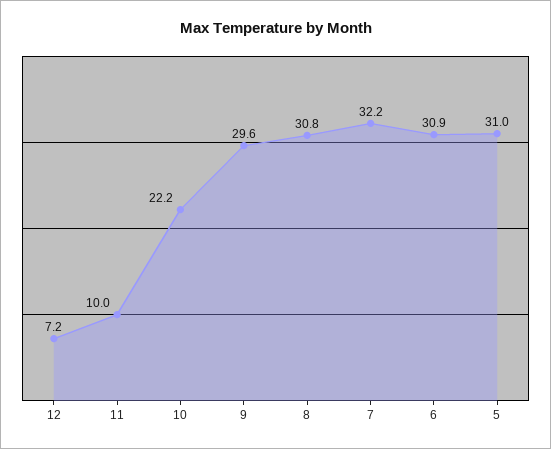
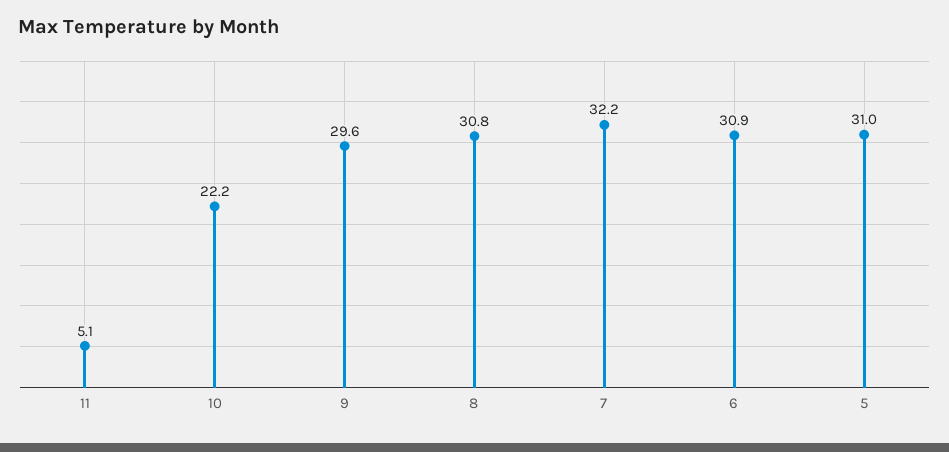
  {
-   "12": 7.2,
-   "11": 10,
+   "11": 5.1,
    "10": 22.2,
    "9": 29.6,
    "8": 30.8,
    "7": 32.2,
    "6": 30.9,
    "5": 31
  }

